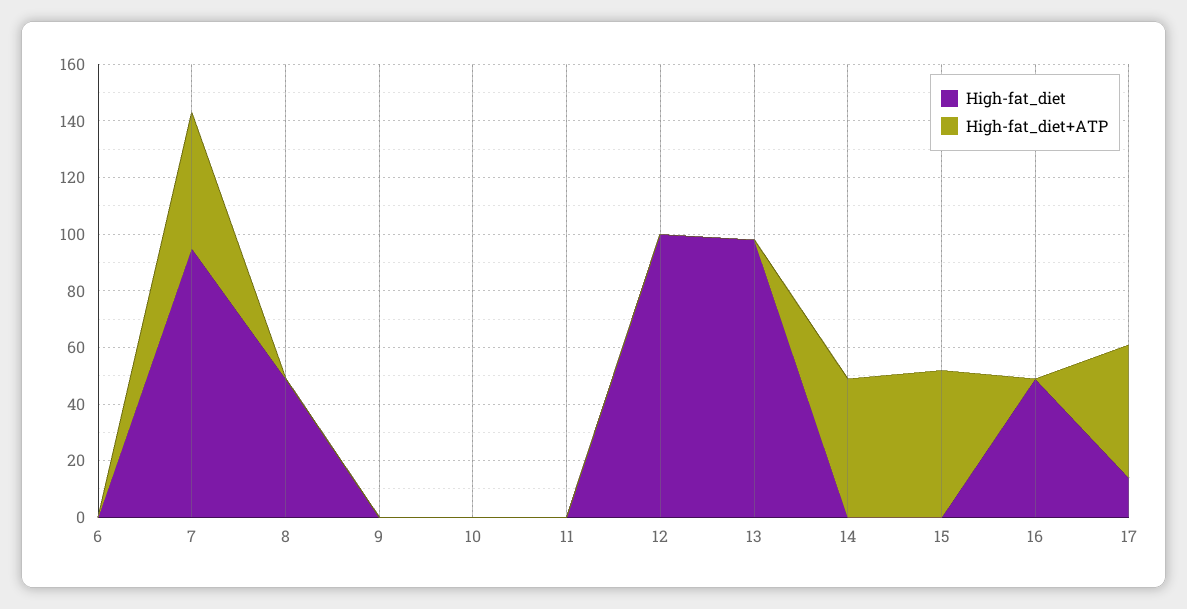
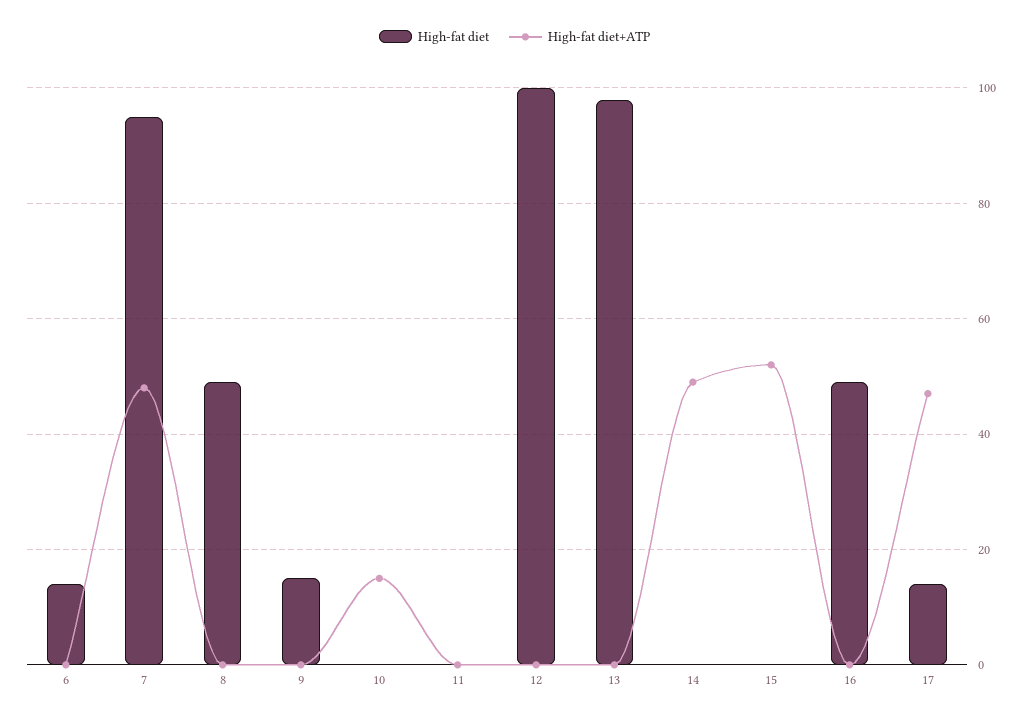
  {
    "High-fat_diet": {
-     "6": 0,
+     "6": 15,
      "7": 95,
      "8": 50,
-     "9": 0,
+     "9": 15,
      "10": 0,
      "11": 0,
      "12": 100,
      "13": 100,
      "14": 0,
      "15": 0,
      "16": 50,
      "17": 15
    },
    "High-fat_diet+ATP": {
      "6": 0,
      "7": 50,
      "8": 0,
      "9": 0,
-     "10": 0,
+     "10": 15,
      "11": 0,
      "12": 0,
      "13": 0,
      "14": 50,
      "15": 50,
      "16": 0,
      "17": 45
    }
  }

